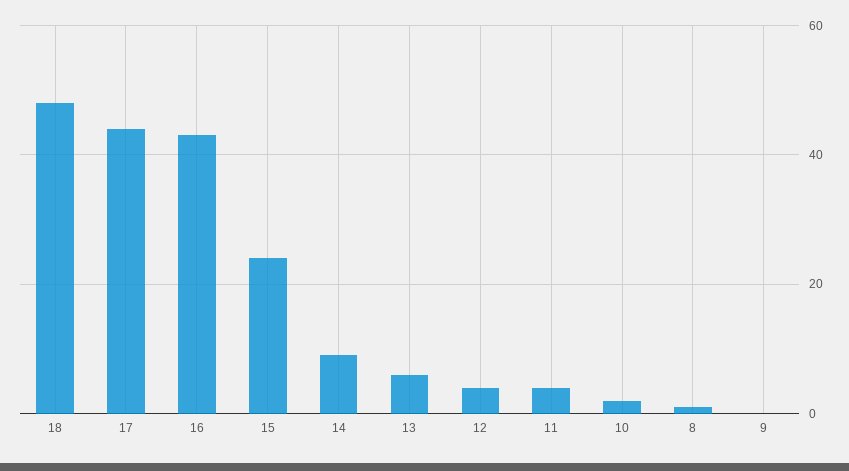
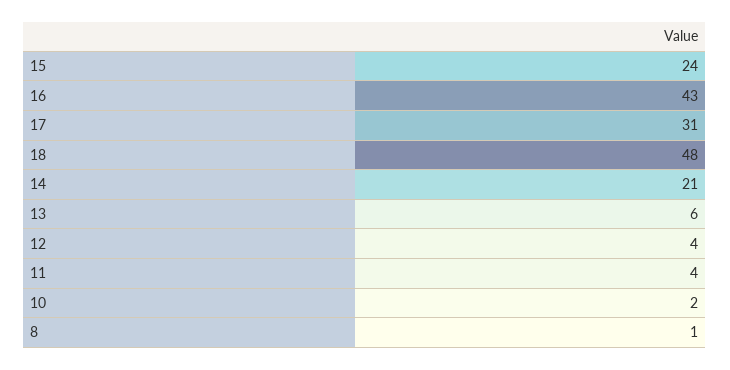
  {
    "18": 48,
-   "17": 45,
+   "17": 31,
    "16": 43,
    "15": 24,
-   "14": 10,
+   "14": 21,
    "13": 6,
    "12": 4,
    "11": 4,
    "10": 2,
-   "8": 1,
+   "8": 1
-   "9": 0
  }

